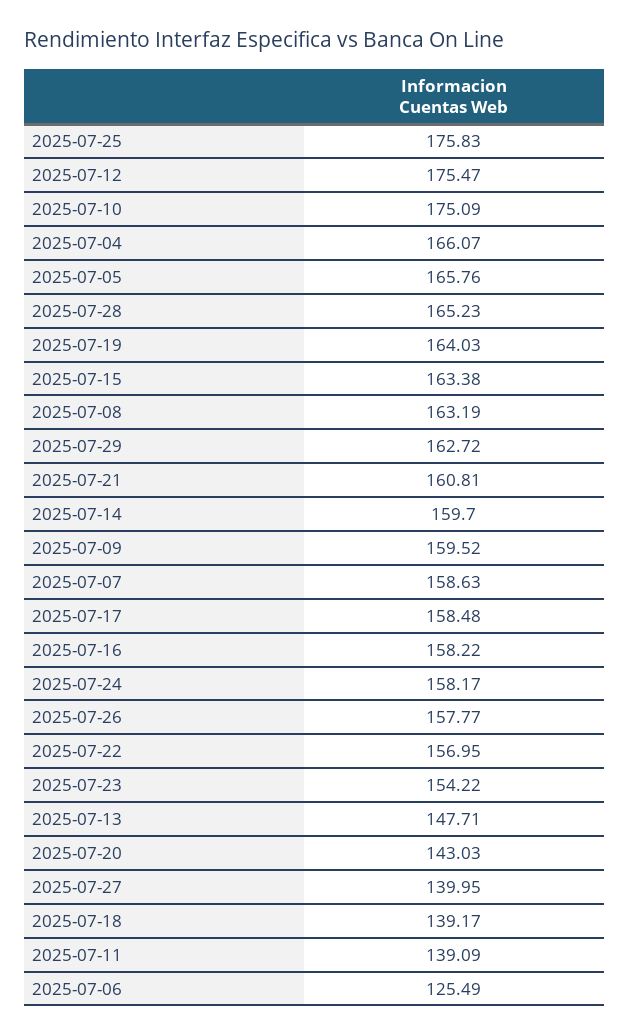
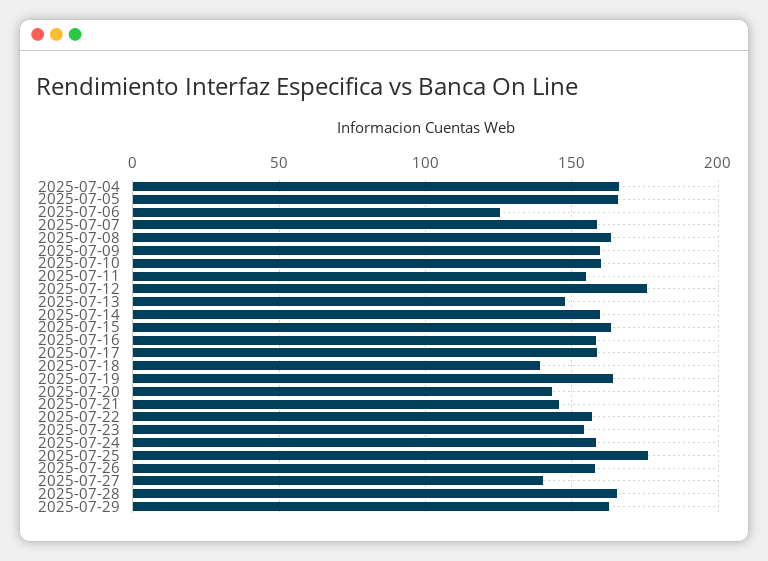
  {
    "2025-07-25": 175.83,
    "2025-07-12": 175.47,
-   "2025-07-10": 175.09,
+   "2025-07-10": 160,
    "2025-07-04": 166.07,
    "2025-07-05": 165.76,
    "2025-07-28": 165.23,
    "2025-07-19": 164.03,
    "2025-07-15": 163.38,
    "2025-07-08": 163.19,
    "2025-07-29": 162.72,
-   "2025-07-21": 160.81,
+   "2025-07-21": 145,
    "2025-07-14": 159.7,
    "2025-07-09": 159.52,
    "2025-07-07": 158.63,
    "2025-07-17": 158.48,
    "2025-07-16": 158.22,
    "2025-07-24": 158.17,
    "2025-07-26": 157.77,
    "2025-07-22": 156.95,
    "2025-07-23": 154.22,
    "2025-07-13": 147.71,
    "2025-07-20": 143.03,
    "2025-07-27": 139.95,
    "2025-07-18": 139.17,
-   "2025-07-11": 139.09,
+   "2025-07-11": 155,
    "2025-07-06": 125.49
  }

